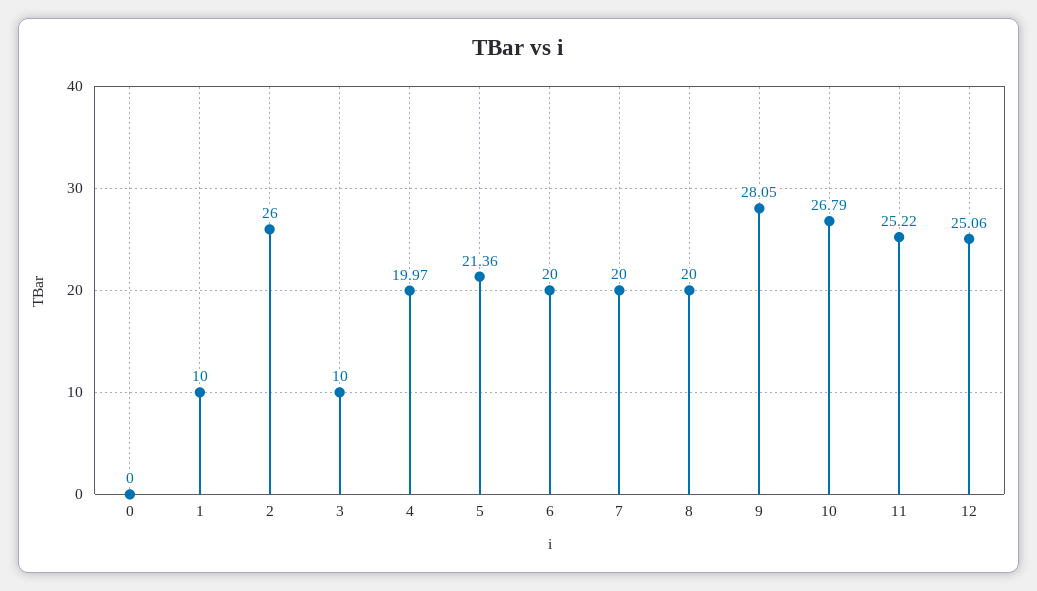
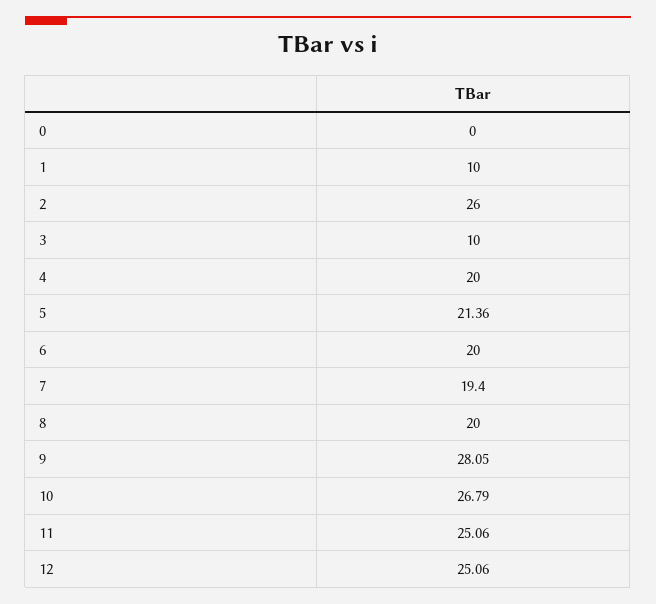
  {
    "0": 0,
    "1": 10,
    "2": 26,
    "3": 10,
-   "4": 19.97,
+   "4": 20,
    "5": 21.36,
    "6": 20,
-   "7": 20,
+   "7": 19.4,
    "8": 20,
    "9": 28.05,
    "10": 26.79,
-   "11": 25.22,
+   "11": 25.06,
    "12": 25.06
  }

